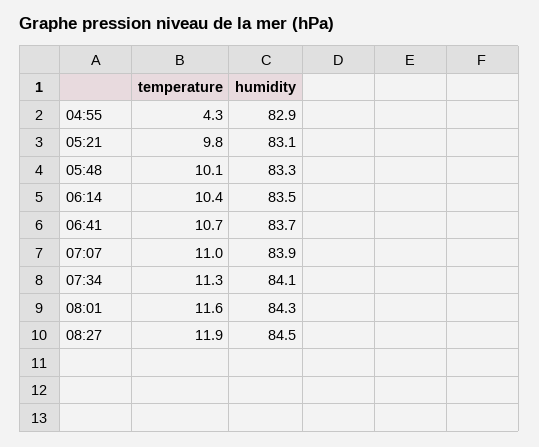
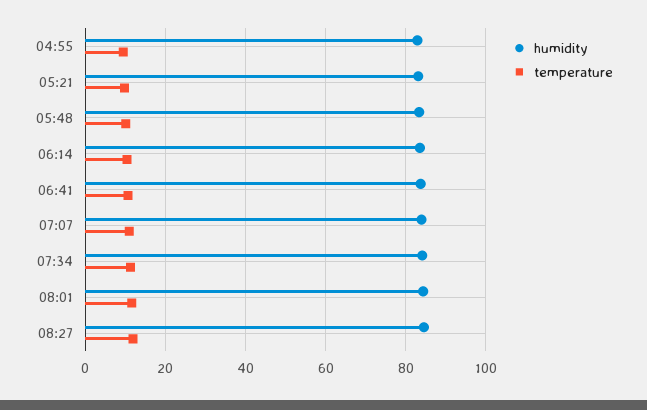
  {
    "temperature": {
-     "04:55": 4.3,
+     "04:55": 10,
      "05:21": 9.8,
      "05:48": 10.1,
      "06:14": 10.4,
      "06:41": 10.7,
      "07:07": 11,
      "07:34": 11.3,
      "08:01": 11.6,
      "08:27": 11.9
    },
    "humidity": {
      "04:55": 82.9,
      "05:21": 83.1,
      "05:48": 83.3,
      "06:14": 83.5,
      "06:41": 83.7,
      "07:07": 83.9,
      "07:34": 84.1,
      "08:01": 84.3,
      "08:27": 84.5
    }
  }

